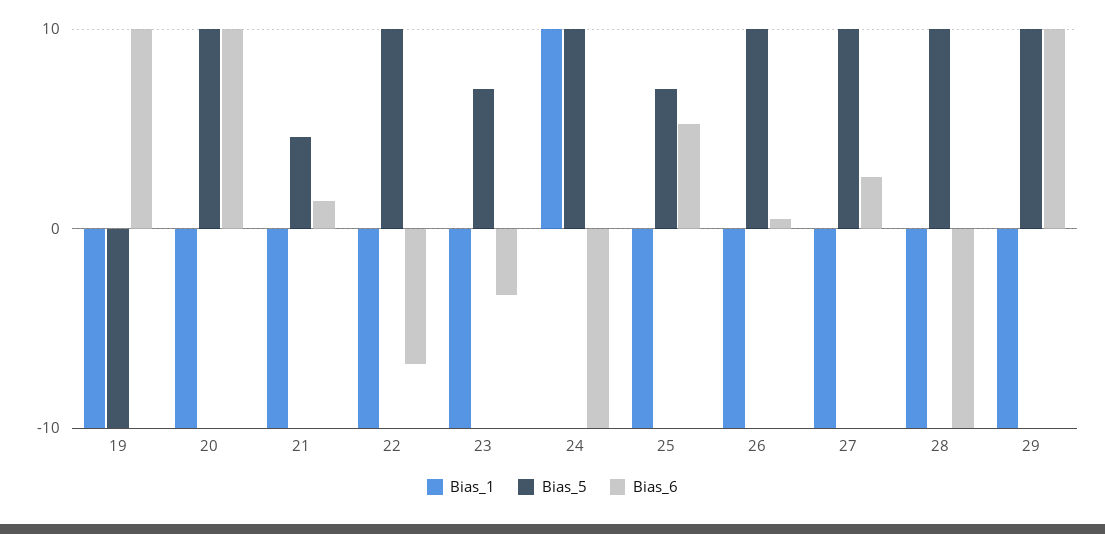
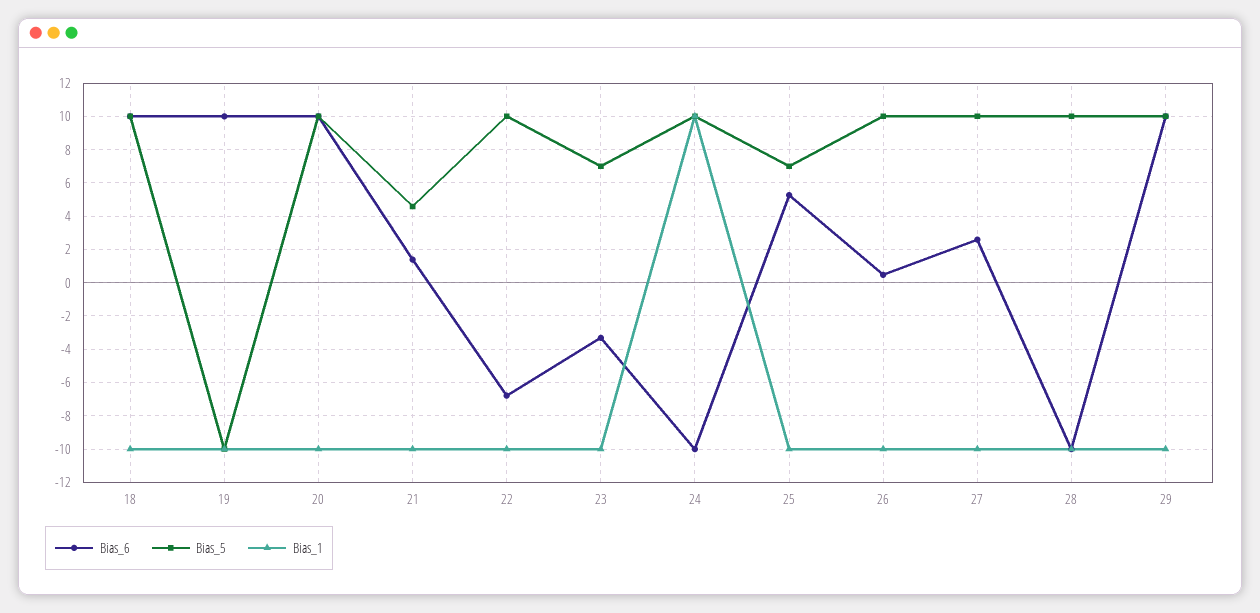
  {
    "Bias_1": {
      "19": -10,
      "20": -10,
      "21": -10,
      "22": -10,
      "23": -10,
      "24": 10,
      "25": -10,
      "26": -10,
      "27": -10,
      "28": -10,
-     "29": -10
+     "29": -10,
+     "18": -10
    },
    "Bias_5": {
      "19": -10,
      "20": 10,
      "21": 4.5,
      "22": 10,
      "23": 7,
      "24": 10,
      "25": 7,
      "26": 10,
      "27": 10,
      "28": 10,
-     "29": 10
+     "29": 10,
+     "18": 10
    },
    "Bias_6": {
      "19": 10,
      "20": 10,
      "21": 1.5,
      "22": -7,
      "23": -3.5,
      "24": -10,
      "25": 5.5,
      "26": 0.5,
      "27": 2.5,
      "28": -10,
-     "29": 10
+     "29": 10,
+     "18": 10
    }
  }

